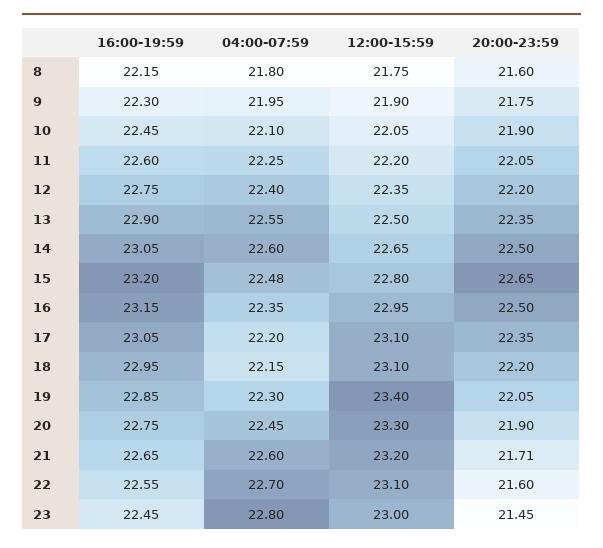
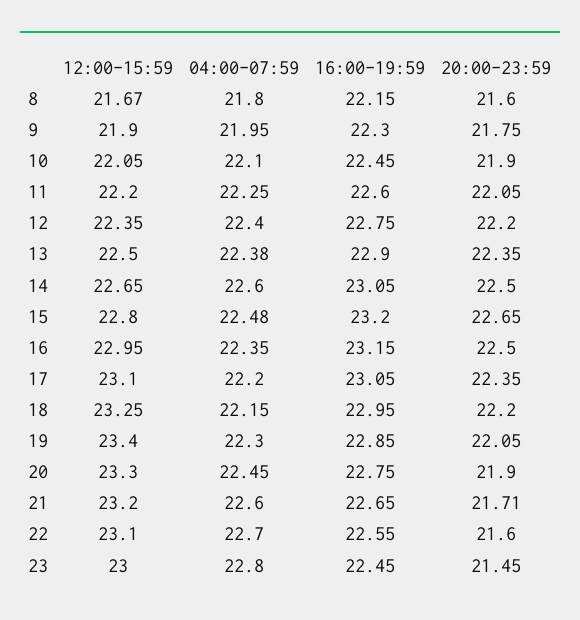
  {
    "16:00-19:59": {
      "8": 22.15,
      "9": 22.3,
      "10": 22.45,
      "11": 22.6,
      "12": 22.75,
      "13": 22.9,
      "14": 23.05,
      "15": 23.2,
      "16": 23.15,
      "17": 23.05,
      "18": 22.95,
      "19": 22.85,
      "20": 22.75,
      "21": 22.65,
      "22": 22.55,
      "23": 22.45
    },
    "04:00-07:59": {
      "8": 21.8,
      "9": 21.95,
      "10": 22.1,
      "11": 22.25,
      "12": 22.4,
-     "13": 22.55,
+     "13": 22.38,
      "14": 22.6,
      "15": 22.48,
      "16": 22.35,
      "17": 22.2,
      "18": 22.15,
      "19": 22.3,
      "20": 22.45,
      "21": 22.6,
      "22": 22.7,
      "23": 22.8
    },
    "12:00-15:59": {
-     "8": 21.75,
+     "8": 21.67,
      "9": 21.9,
      "10": 22.05,
      "11": 22.2,
      "12": 22.35,
      "13": 22.5,
      "14": 22.65,
      "15": 22.8,
      "16": 22.95,
      "17": 23.1,
-     "18": 23.1,
+     "18": 23.25,
      "19": 23.4,
      "20": 23.3,
      "21": 23.2,
      "22": 23.1,
      "23": 23
    },
    "20:00-23:59": {
      "8": 21.6,
      "9": 21.75,
      "10": 21.9,
      "11": 22.05,
      "12": 22.2,
      "13": 22.35,
      "14": 22.5,
      "15": 22.65,
      "16": 22.5,
      "17": 22.35,
      "18": 22.2,
      "19": 22.05,
      "20": 21.9,
      "21": 21.71,
      "22": 21.6,
      "23": 21.45
    }
  }

